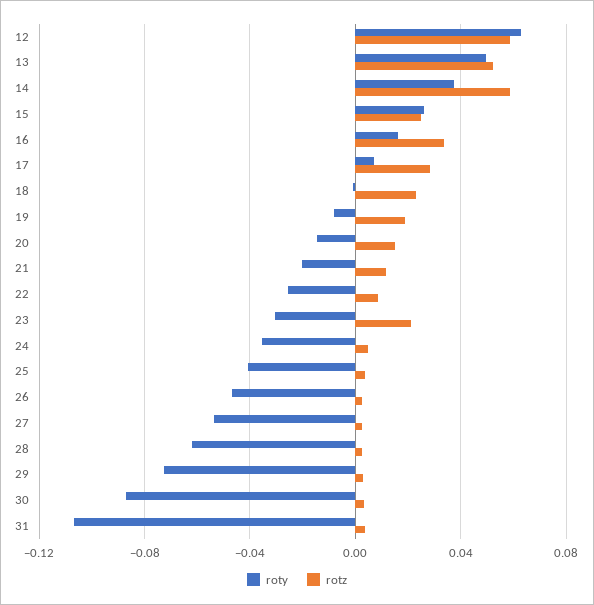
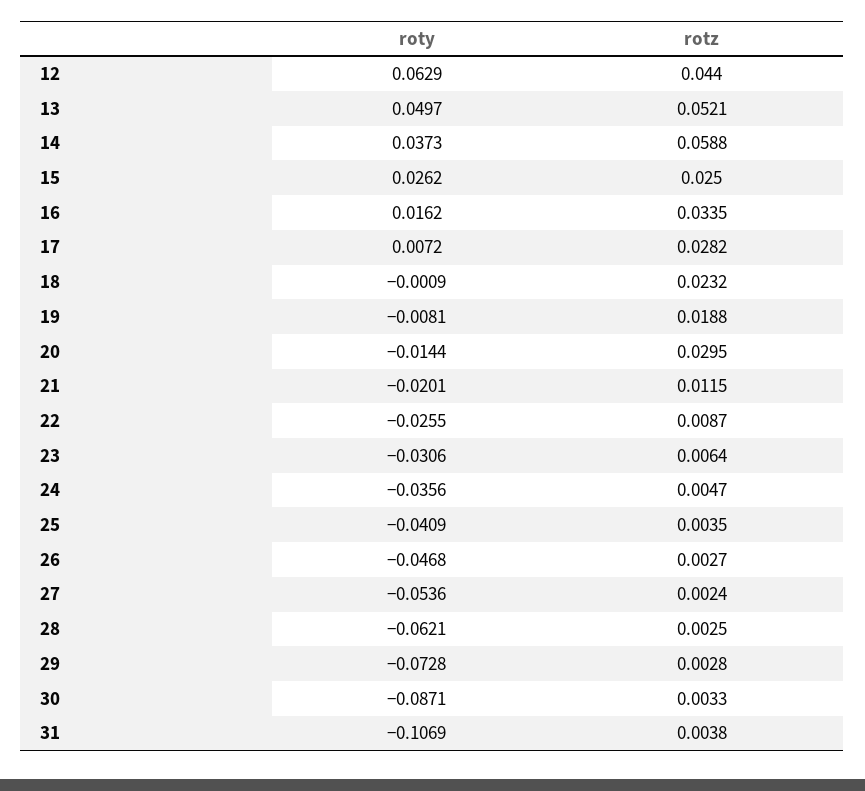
  {
    "roty": {
      "12": 0.0629,
      "13": 0.0497,
      "14": 0.0373,
      "15": 0.0262,
      "16": 0.0162,
      "17": 0.0072,
      "18": -0.0009,
      "19": -0.0081,
      "20": -0.0144,
      "21": -0.0201,
      "22": -0.0255,
      "23": -0.0306,
      "24": -0.0356,
      "25": -0.0409,
      "26": -0.0468,
      "27": -0.0536,
      "28": -0.0621,
      "29": -0.0728,
      "30": -0.0871,
      "31": -0.1069
    },
    "rotz": {
-     "12": 0.06,
+     "12": 0.044,
      "13": 0.0521,
      "14": 0.0588,
      "15": 0.025,
      "16": 0.0335,
      "17": 0.0282,
      "18": 0.0232,
      "19": 0.0188,
-     "20": 0.015,
+     "20": 0.0295,
      "21": 0.0115,
      "22": 0.0087,
-     "23": 0.02,
+     "23": 0.0064,
      "24": 0.0047,
      "25": 0.0035,
      "26": 0.0027,
      "27": 0.0024,
      "28": 0.0025,
      "29": 0.0028,
      "30": 0.0033,
      "31": 0.0038
    }
  }

